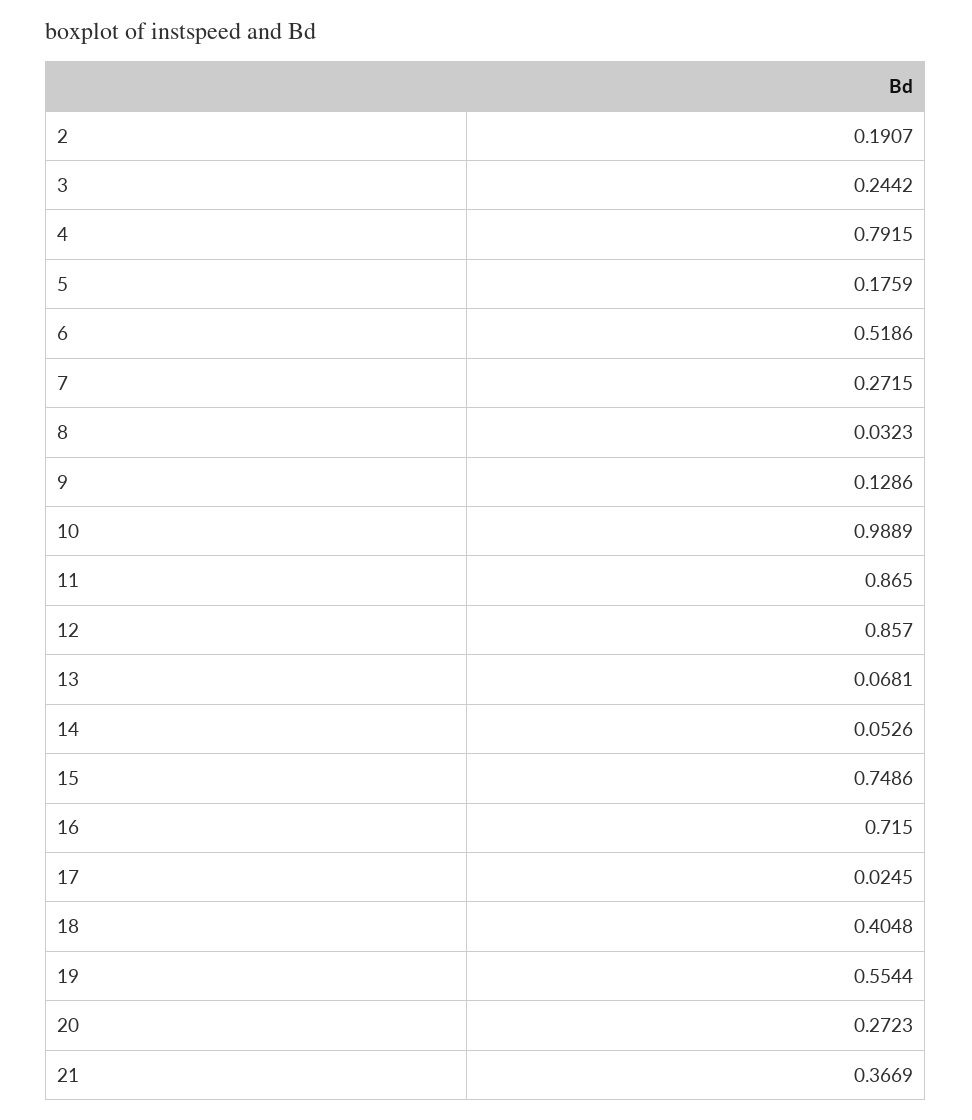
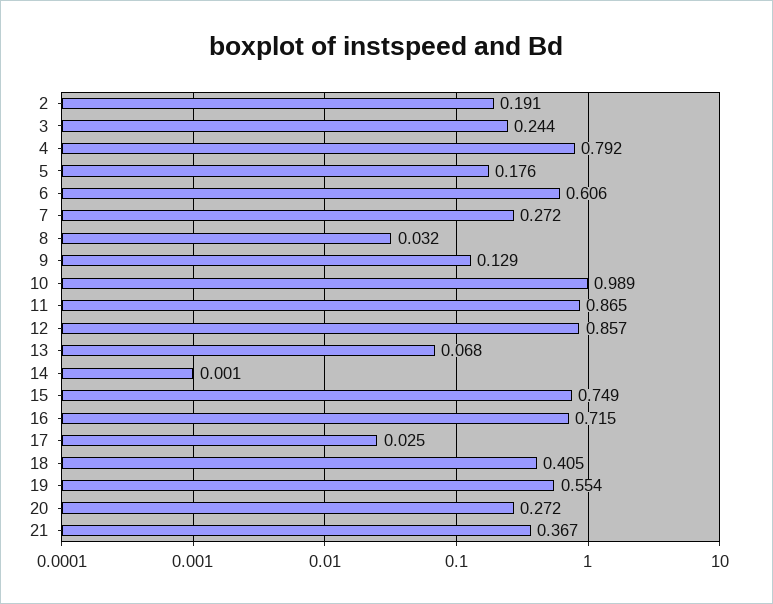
  {
    "2": 0.1907,
    "3": 0.2442,
    "4": 0.7915,
    "5": 0.1759,
-   "6": 0.5186,
+   "6": 0.606,
    "7": 0.2715,
    "8": 0.0323,
    "9": 0.1286,
    "10": 0.9889,
    "11": 0.865,
    "12": 0.857,
    "13": 0.0681,
-   "14": 0.0526,
+   "14": 0.001,
    "15": 0.7486,
    "16": 0.715,
    "17": 0.0245,
    "18": 0.4048,
    "19": 0.5544,
    "20": 0.2723,
    "21": 0.3669
  }

